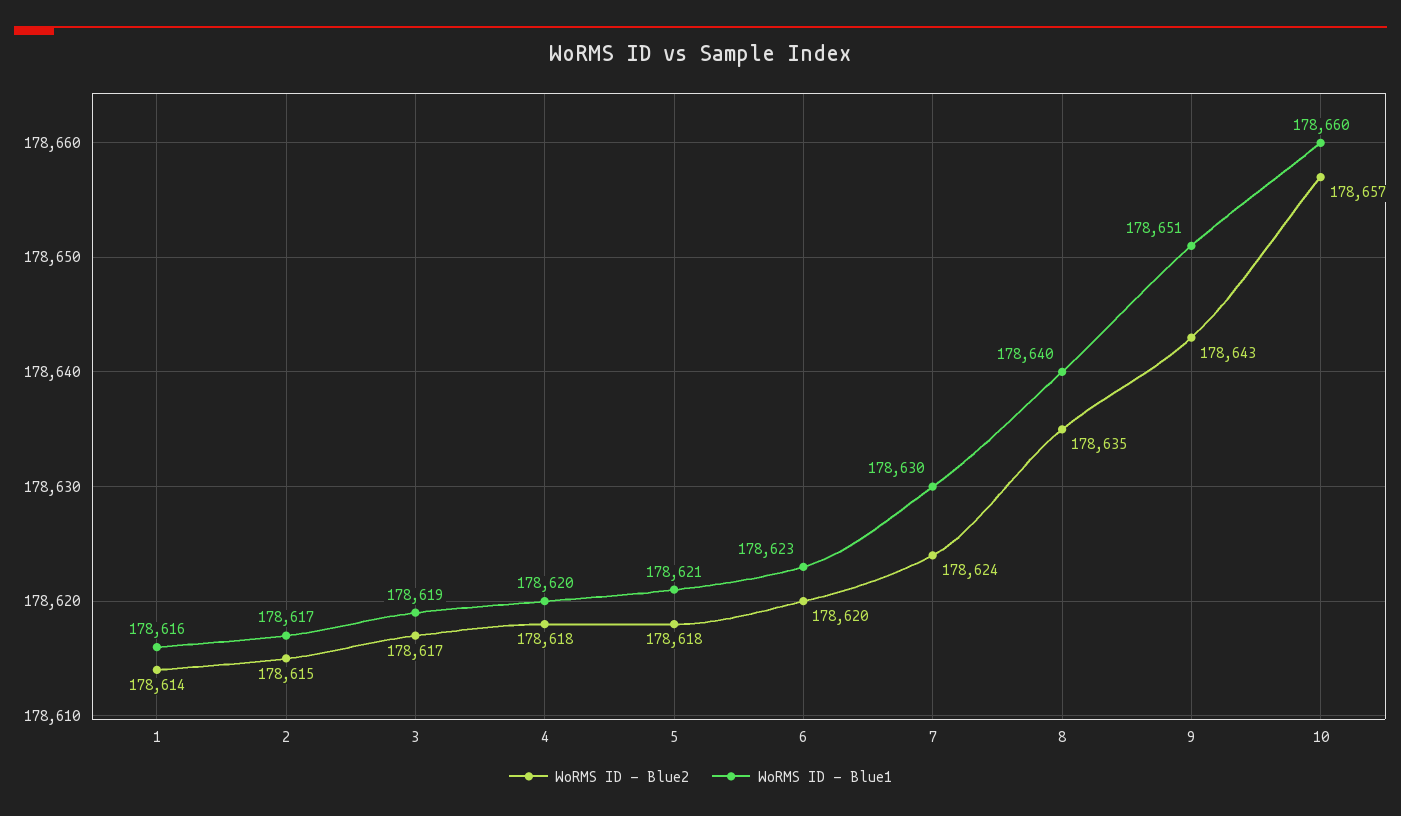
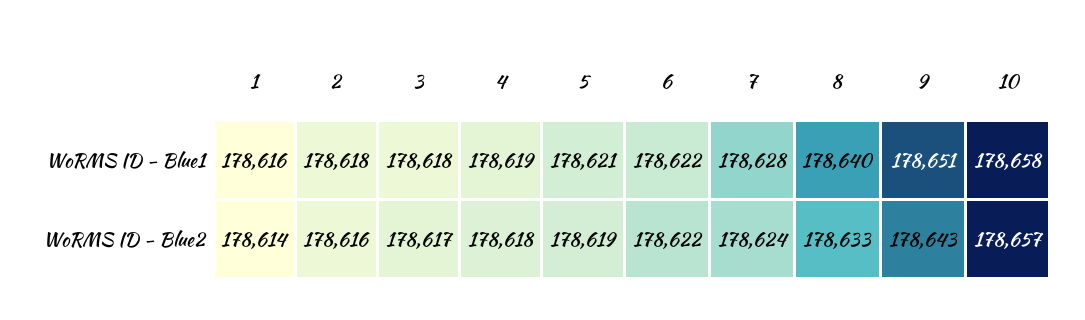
  {
    "WoRMS ID - Blue2": {
      "1": 178614,
-     "2": 178615,
+     "2": 178616,
      "3": 178617,
      "4": 178618,
-     "5": 178618,
+     "5": 178619,
-     "6": 178620,
+     "6": 178622,
      "7": 178624,
-     "8": 178635,
+     "8": 178633,
      "9": 178643,
      "10": 178657
    },
    "WoRMS ID - Blue1": {
      "1": 178616,
-     "2": 178617,
+     "2": 178618,
-     "3": 178619,
+     "3": 178618,
-     "4": 178620,
+     "4": 178619,
      "5": 178621,
-     "6": 178623,
+     "6": 178622,
-     "7": 178630,
+     "7": 178628,
      "8": 178640,
      "9": 178651,
-     "10": 178660
+     "10": 178658
    }
  }

